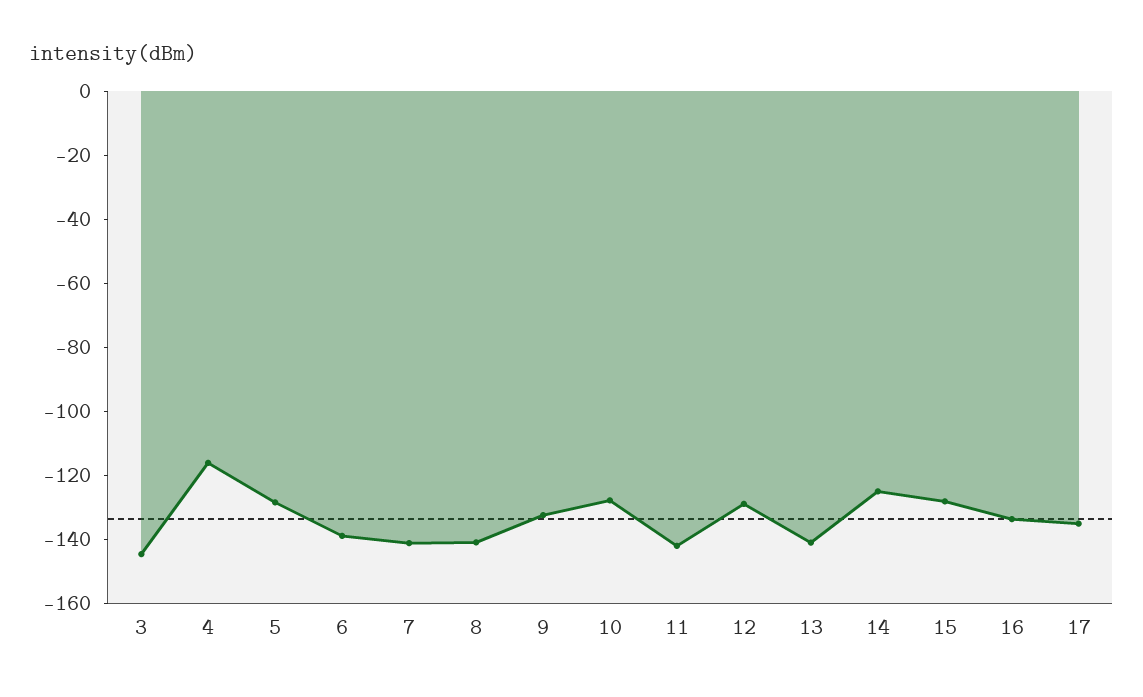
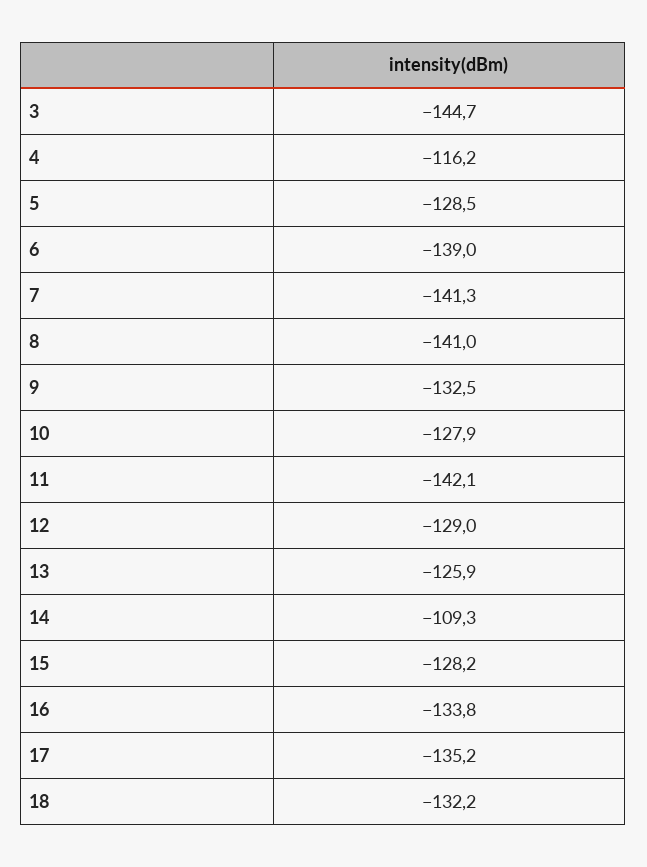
  {
    "3": -144.7,
    "4": -116.2,
    "5": -128.5,
    "6": -139,
    "7": -141.3,
    "8": -141,
    "9": -132.5,
    "10": -127.9,
    "11": -142.1,
    "12": -129,
-   "13": -140,
+   "13": -125.9,
-   "14": -125,
+   "14": -109.3,
    "15": -128.2,
    "16": -133.8,
-   "17": -135.2
+   "17": -135.2,
+   "18": -132.2
  }

